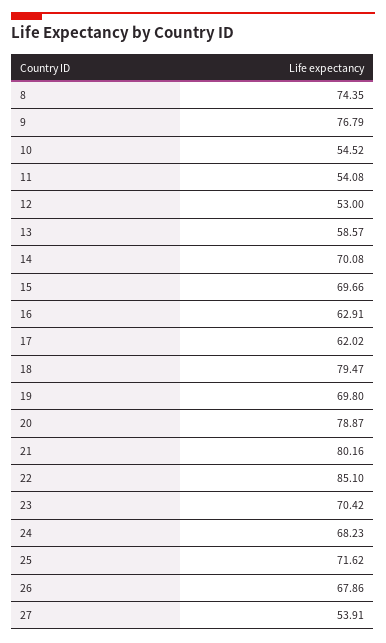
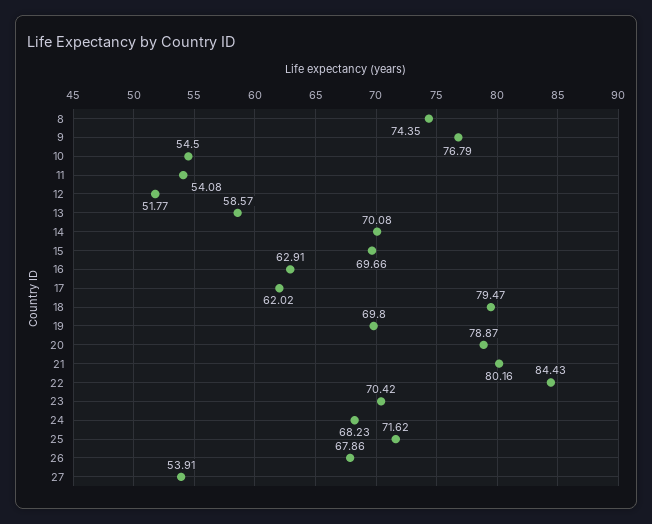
  {
    "8": 74.35,
    "9": 76.79,
-   "10": 54.52,
+   "10": 54.5,
    "11": 54.08,
-   "12": 53,
+   "12": 51.77,
    "13": 58.57,
    "14": 70.08,
    "15": 69.66,
    "16": 62.91,
    "17": 62.02,
    "18": 79.47,
    "19": 69.8,
    "20": 78.87,
    "21": 80.16,
-   "22": 85.1,
+   "22": 84.43,
    "23": 70.42,
    "24": 68.23,
    "25": 71.62,
    "26": 67.86,
    "27": 53.91
  }

